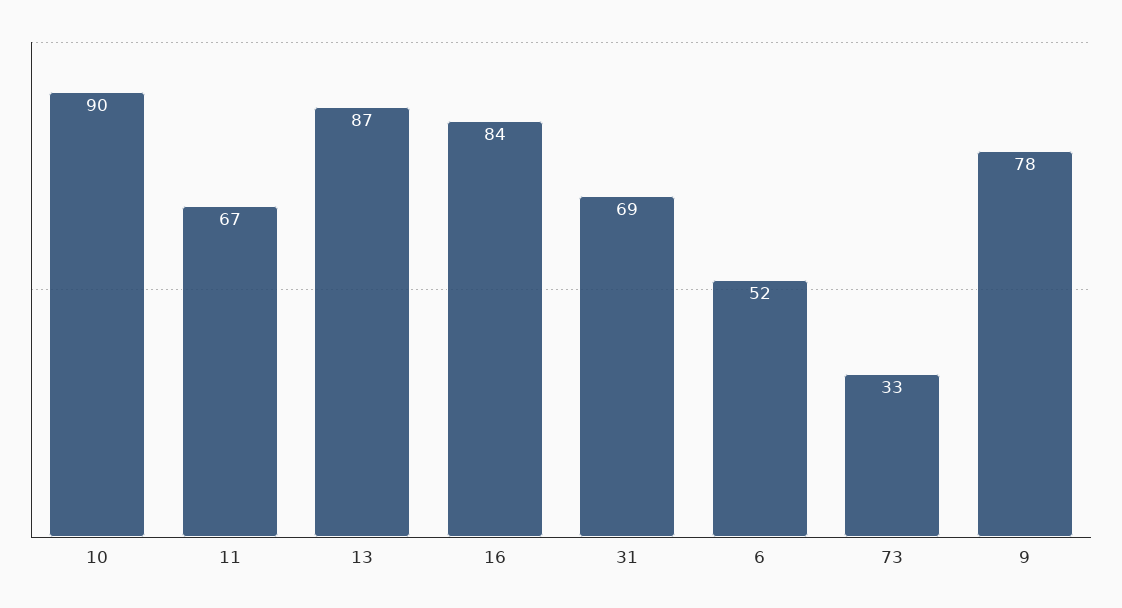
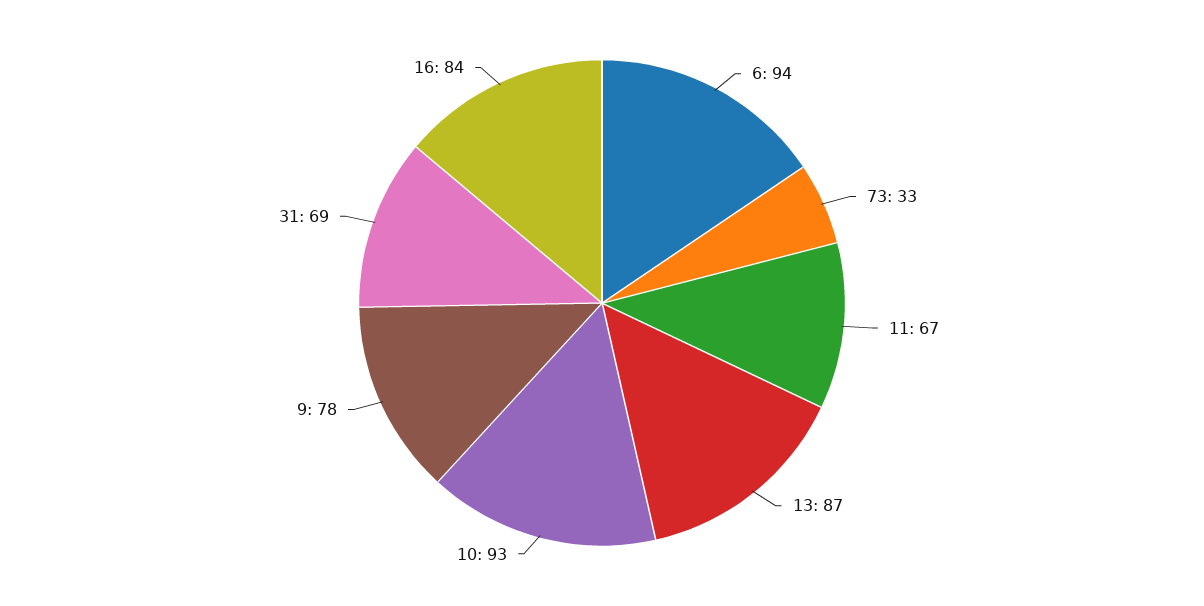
  {
-   "10": 90,
+   "10": 93,
    "11": 67,
    "13": 87,
    "16": 84,
    "31": 69,
-   "6": 52,
+   "6": 94,
    "73": 33,
    "9": 78
  }

